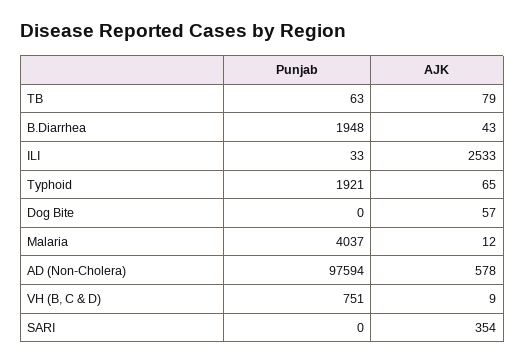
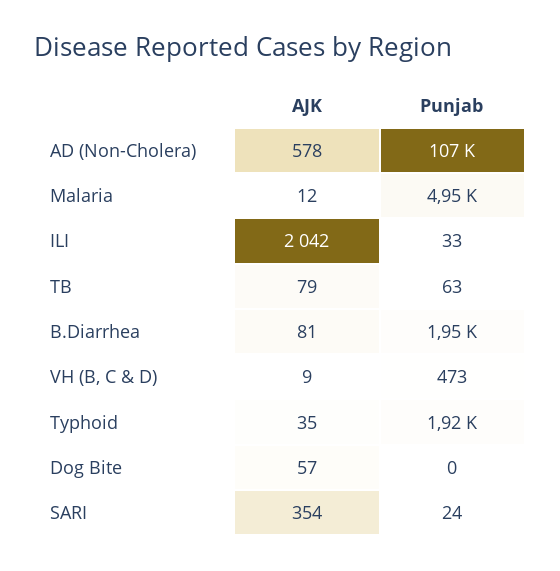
  {
    "Punjab": {
      "TB": 63,
      "B.Diarrhea": 1948,
      "ILI": 33,
      "Typhoid": 1921,
      "Dog Bite": 0,
-     "Malaria": 4037,
+     "Malaria": 4950,
-     "AD (Non-Cholera)": 97594,
+     "AD (Non-Cholera)": 107000,
-     "VH (B, C & D)": 751,
+     "VH (B, C & D)": 473,
-     "SARI": 0
+     "SARI": 24
    },
    "AJK": {
      "TB": 79,
-     "B.Diarrhea": 43,
+     "B.Diarrhea": 81,
-     "ILI": 2533,
+     "ILI": 2042,
-     "Typhoid": 65,
+     "Typhoid": 35,
      "Dog Bite": 57,
      "Malaria": 12,
      "AD (Non-Cholera)": 578,
      "VH (B, C & D)": 9,
      "SARI": 354
    }
  }

